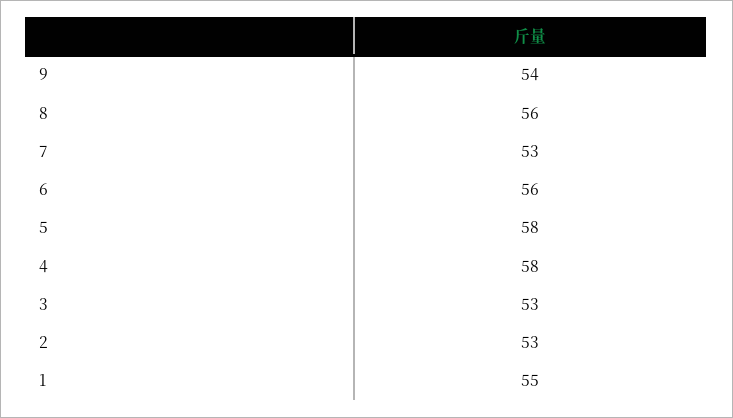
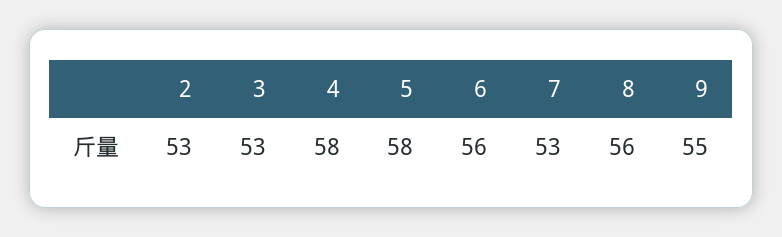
  {
-   "9": 54,
+   "9": 55,
    "8": 56,
    "7": 53,
    "6": 56,
    "5": 58,
    "4": 58,
    "3": 53,
-   "2": 53,
+   "2": 53
-   "1": 55
  }

